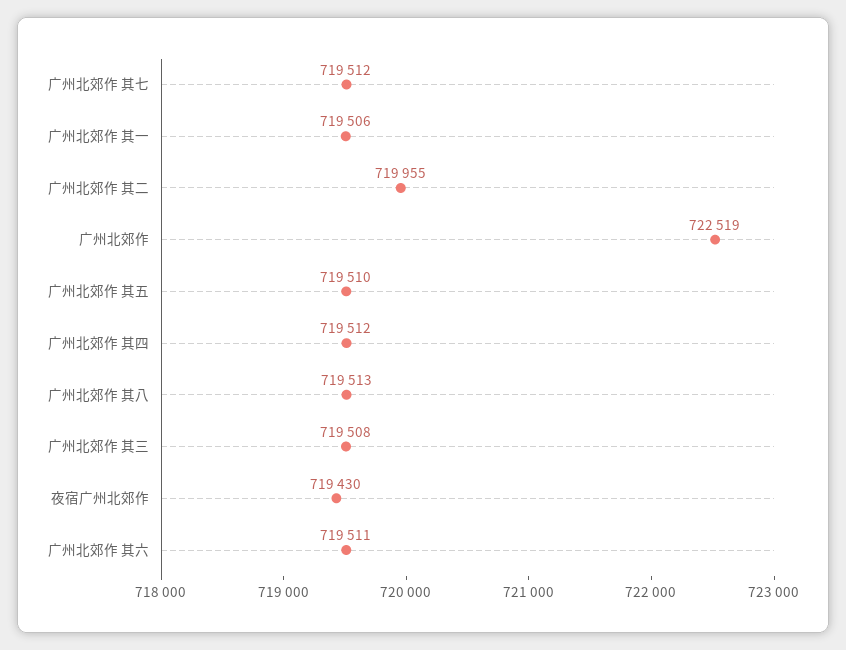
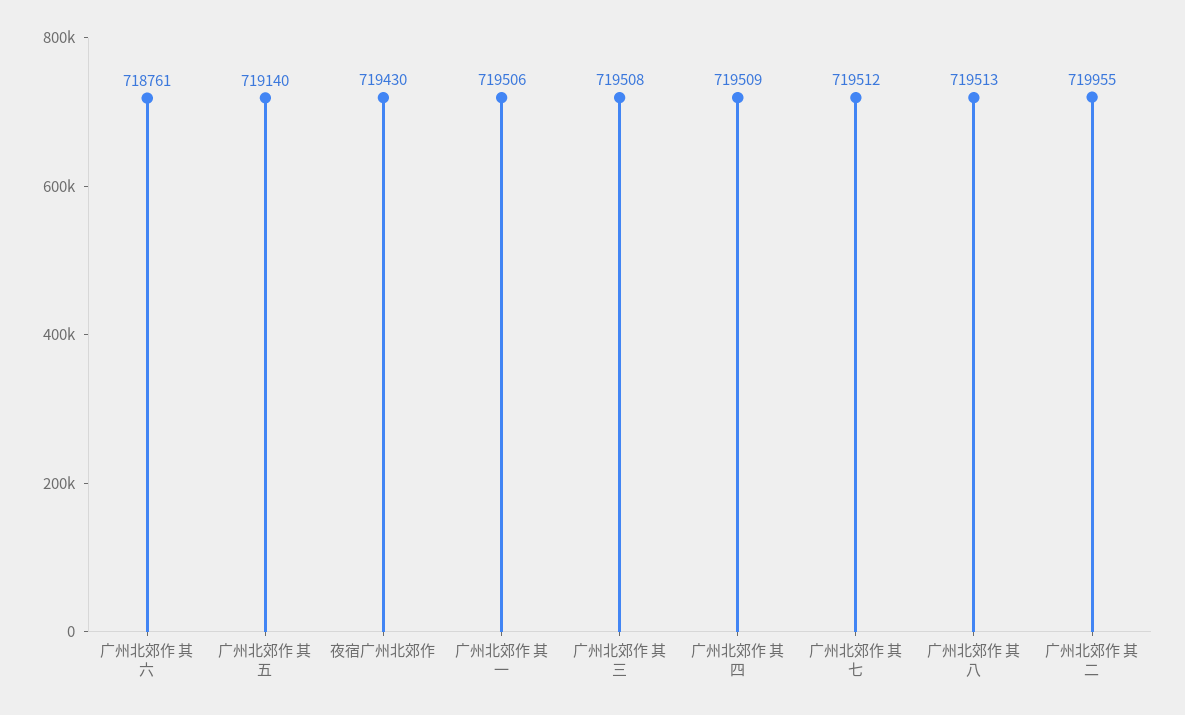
  {
    "广州北郊作 其七": 719512,
    "广州北郊作 其一": 719506,
    "广州北郊作 其二": 719955,
-   "广州北郊作": 722519,
-   "广州北郊作 其五": 719510,
+   "广州北郊作 其五": 719140,
-   "广州北郊作 其四": 719512,
+   "广州北郊作 其四": 719509,
    "广州北郊作 其八": 719513,
    "广州北郊作 其三": 719508,
    "夜宿广州北郊作": 719430,
-   "广州北郊作 其六": 719511
+   "广州北郊作 其六": 718761
  }

